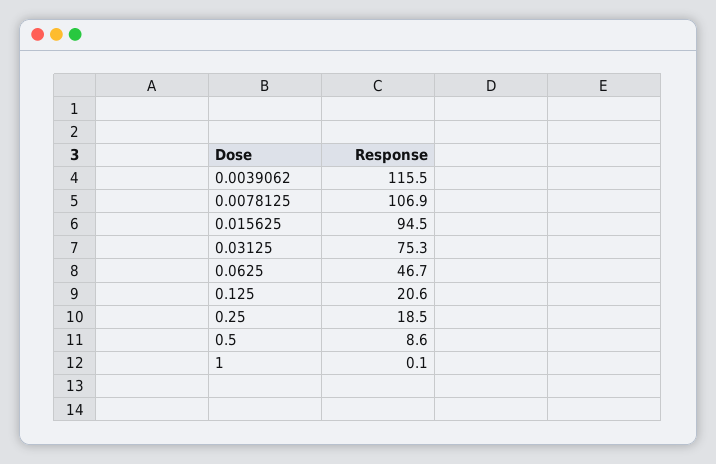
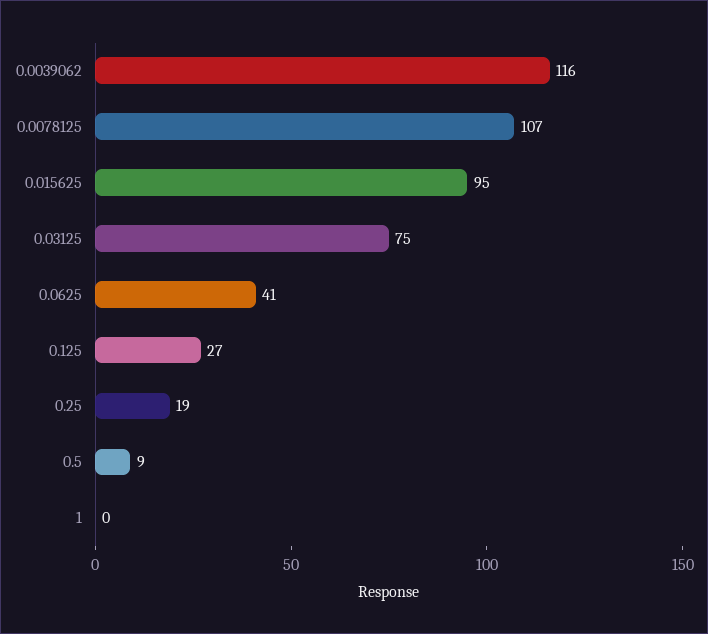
  {
    "0.0039062": 115.5,
    "0.0078125": 106.9,
    "0.015625": 94.5,
    "0.03125": 75.3,
-   "0.0625": 46.7,
+   "0.0625": 41,
-   "0.125": 20.6,
+   "0.125": 27,
    "0.25": 18.5,
    "0.5": 8.6,
    "1": 0.1
  }

